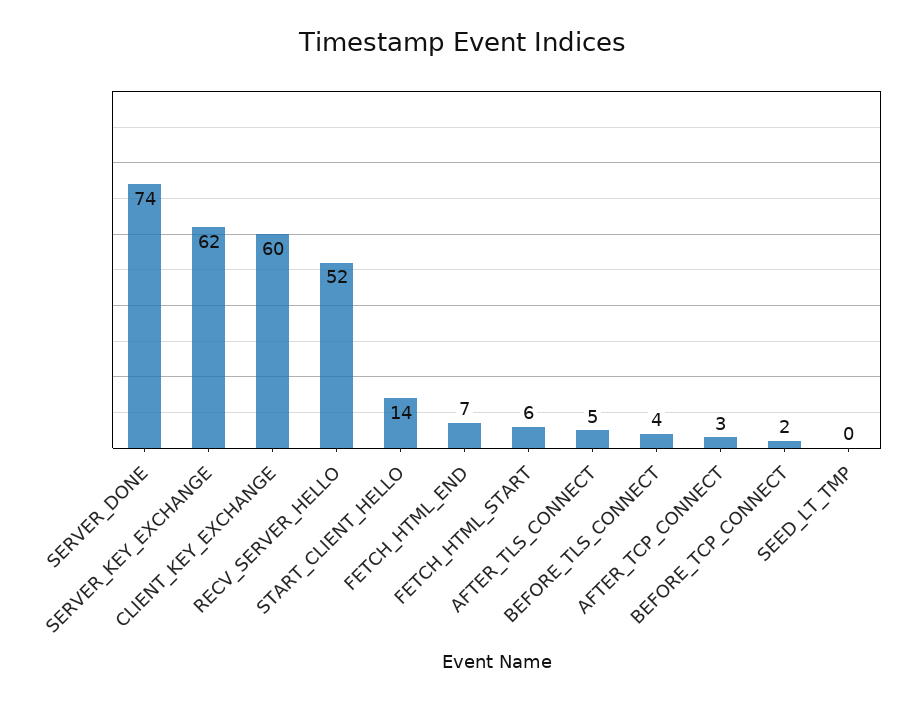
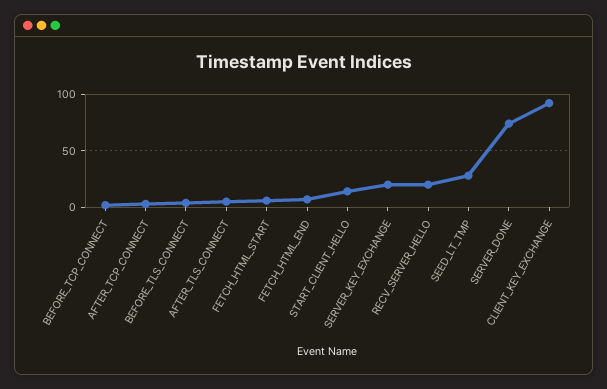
  {
    "SERVER_DONE": 74,
-   "SERVER_KEY_EXCHANGE": 62,
+   "SERVER_KEY_EXCHANGE": 20,
-   "CLIENT_KEY_EXCHANGE": 60,
+   "CLIENT_KEY_EXCHANGE": 90,
-   "RECV_SERVER_HELLO": 52,
+   "RECV_SERVER_HELLO": 20,
    "START_CLIENT_HELLO": 14,
    "FETCH_HTML_END": 7,
    "FETCH_HTML_START": 6,
    "AFTER_TLS_CONNECT": 5,
    "BEFORE_TLS_CONNECT": 4,
    "AFTER_TCP_CONNECT": 3,
    "BEFORE_TCP_CONNECT": 2,
-   "SEED_LT_TMP": 0
+   "SEED_LT_TMP": 30
  }

